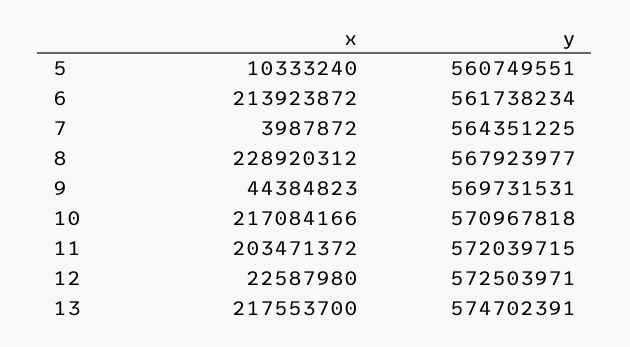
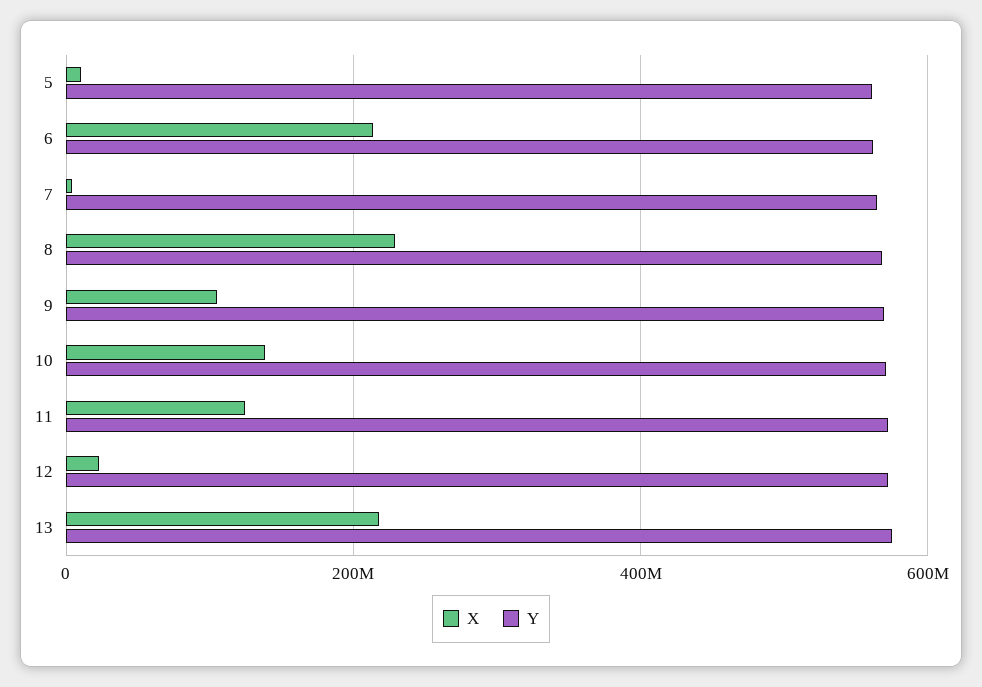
  {
    "x": {
      "5": 10333240,
      "6": 213923872,
      "7": 3987872,
      "8": 228920312,
-     "9": 44384823,
+     "9": 100000000,
-     "10": 217084166,
+     "10": 140000000,
-     "11": 203471372,
+     "11": 120000000,
      "12": 22587980,
      "13": 217553700
    },
    "y": {
      "5": 560749551,
      "6": 561738234,
      "7": 564351225,
      "8": 567923977,
      "9": 569731531,
      "10": 570967818,
      "11": 572039715,
      "12": 572503971,
      "13": 574702391
    }
  }

